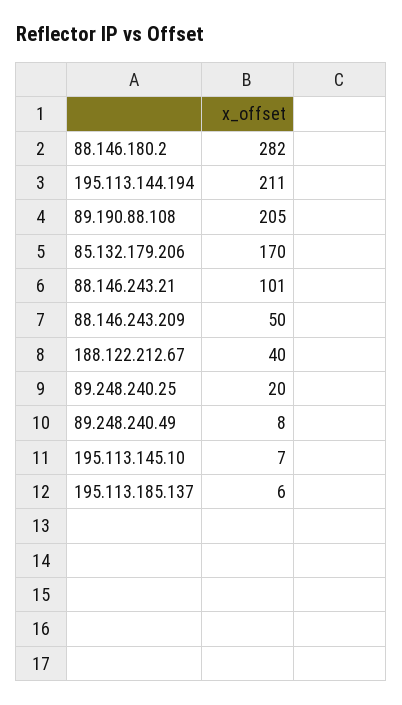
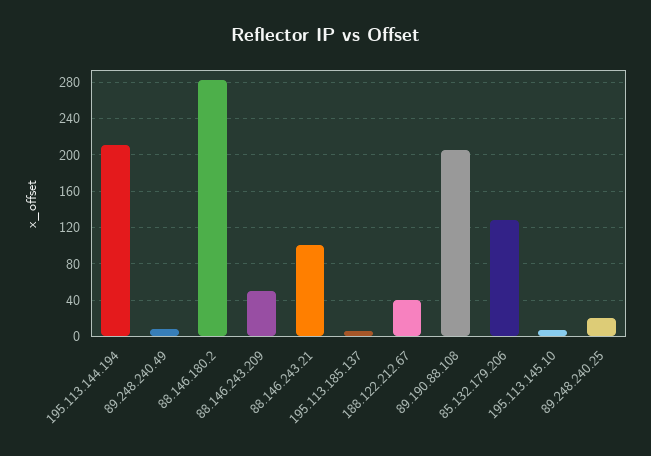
  {
    "88.146.180.2": 282,
    "195.113.144.194": 211,
    "89.190.88.108": 205,
-   "85.132.179.206": 170,
+   "85.132.179.206": 130,
    "88.146.243.21": 101,
    "88.146.243.209": 50,
    "188.122.212.67": 40,
    "89.248.240.25": 20,
    "89.248.240.49": 8,
    "195.113.145.10": 7,
    "195.113.185.137": 6
  }

